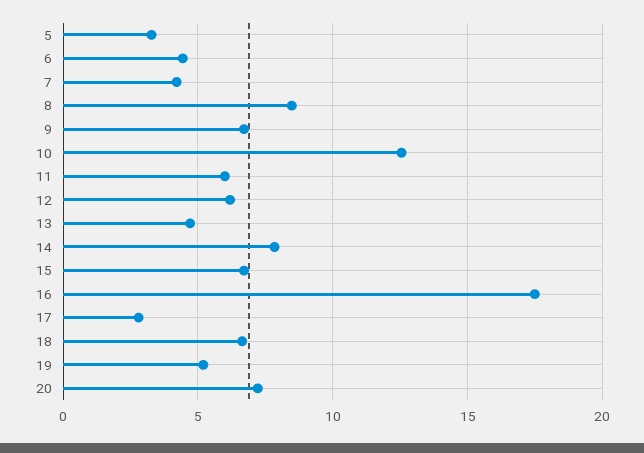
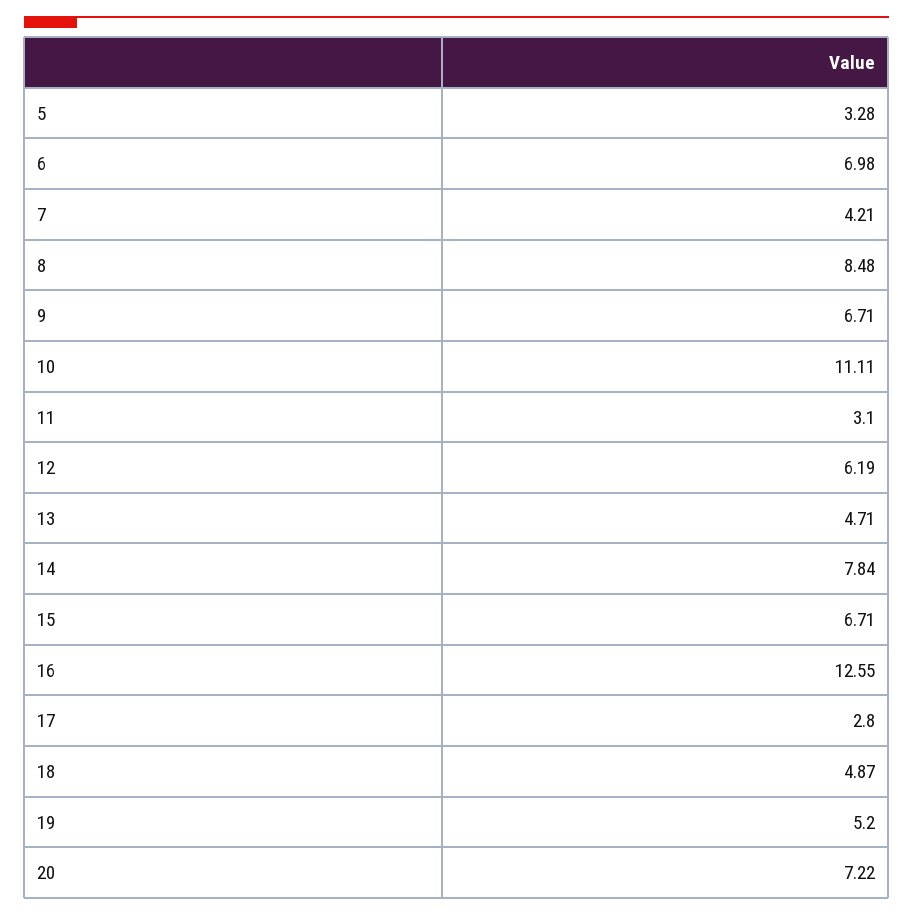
  {
    "5": 3.28,
-   "6": 4.5,
+   "6": 6.98,
    "7": 4.21,
    "8": 8.48,
    "9": 6.71,
-   "10": 12.5,
+   "10": 11.11,
-   "11": 6,
+   "11": 3.1,
    "12": 6.19,
    "13": 4.71,
    "14": 7.84,
    "15": 6.71,
-   "16": 17.5,
+   "16": 12.55,
    "17": 2.8,
-   "18": 6.5,
+   "18": 4.87,
    "19": 5.2,
    "20": 7.22
  }

